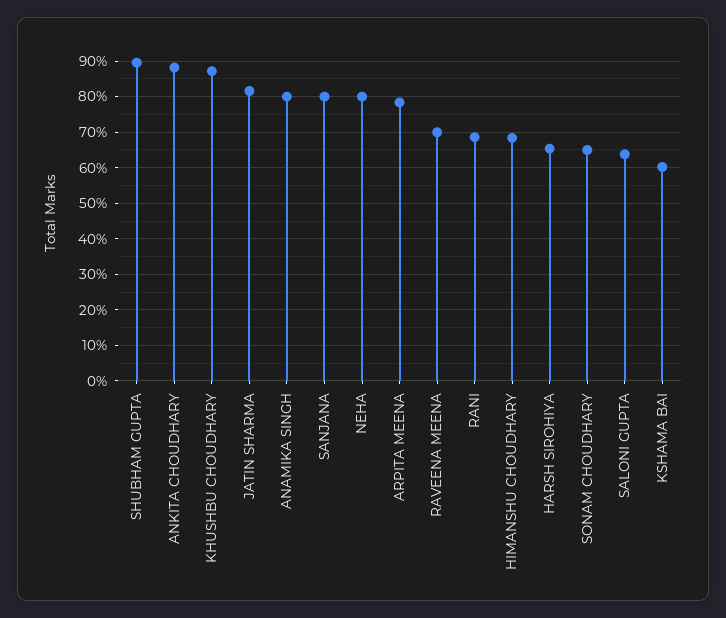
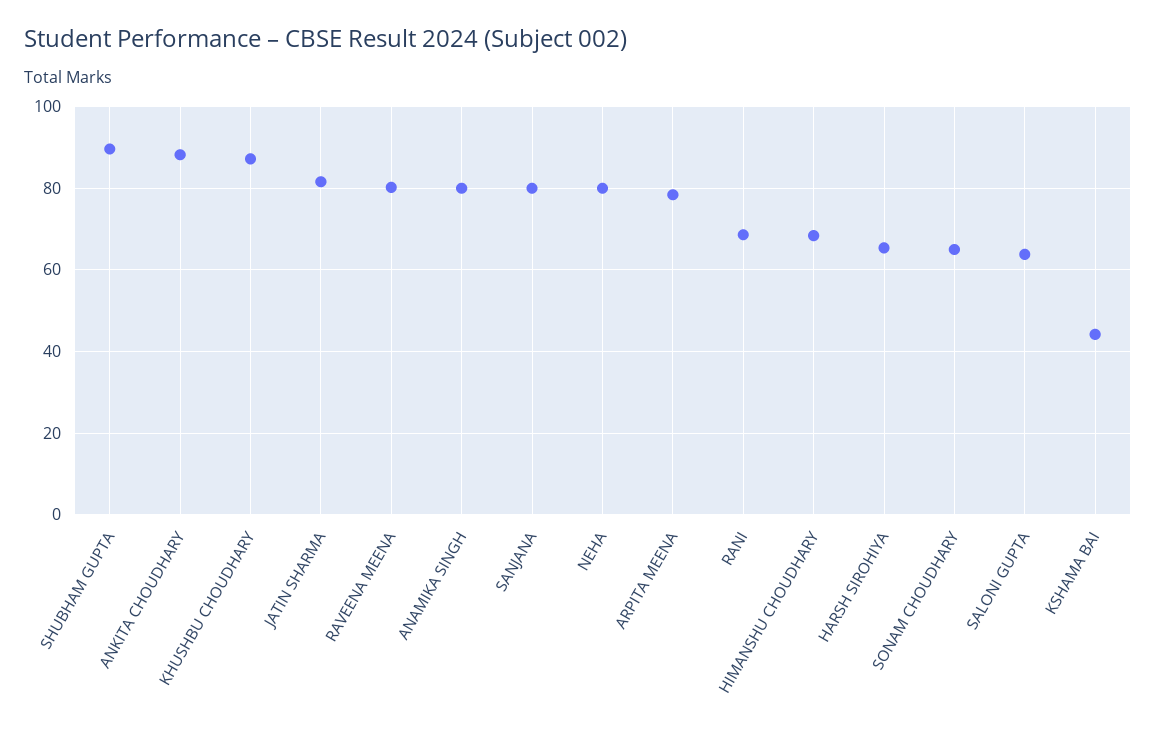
  {
    "SHUBHAM GUPTA": 90,
    "ANKITA CHOUDHARY": 88,
    "KHUSHBU CHOUDHARY": 88,
    "JATIN SHARMA": 82,
    "ANAMIKA SINGH": 80,
    "SANJANA": 80,
    "NEHA": 80,
    "ARPITA MEENA": 78,
-   "RAVEENA MEENA": 70,
+   "RAVEENA MEENA": 80,
    "RANI": 68,
    "HIMANSHU CHOUDHARY": 68,
    "HARSH SIROHIYA": 66,
    "SONAM CHOUDHARY": 66,
    "SALONI GUPTA": 64,
-   "KSHAMA BAI": 60
+   "KSHAMA BAI": 44
  }

